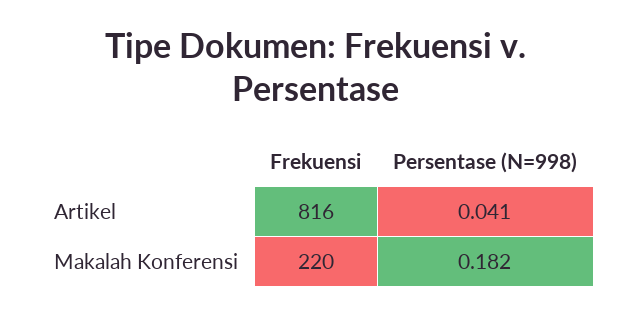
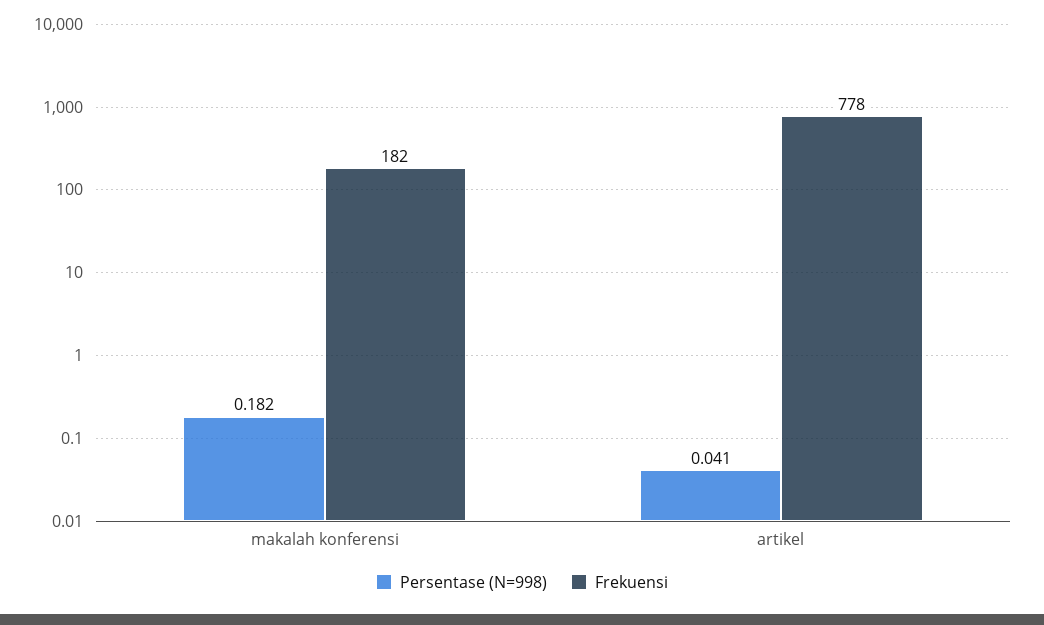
  {
    "Frekuensi": {
-     "Artikel": 816,
+     "Artikel": 778,
-     "Makalah Konferensi": 220
+     "Makalah Konferensi": 182
    },
    "Persentase (N=998)": {
      "Artikel": 0.041,
      "Makalah Konferensi": 0.182
    }
  }

